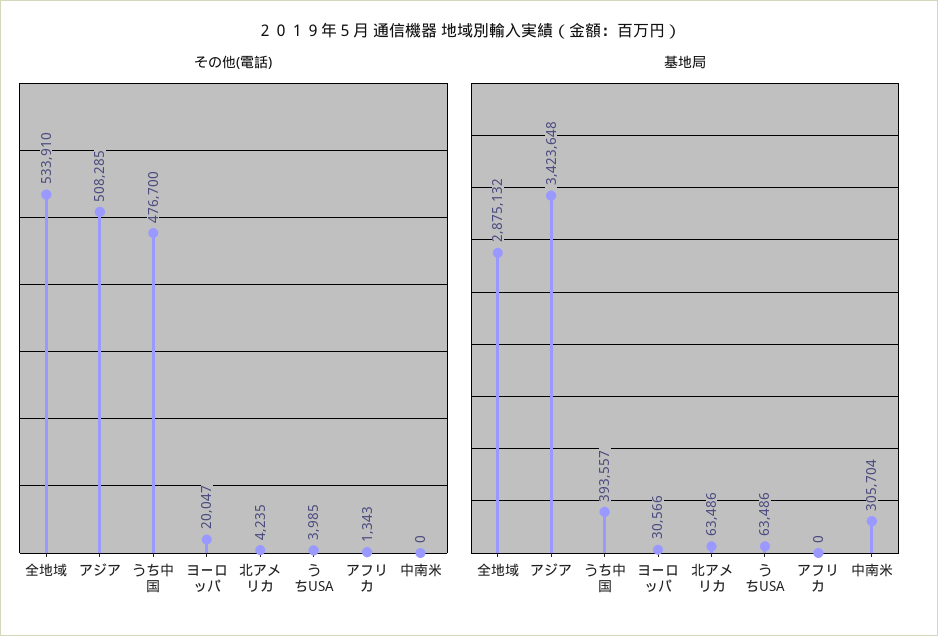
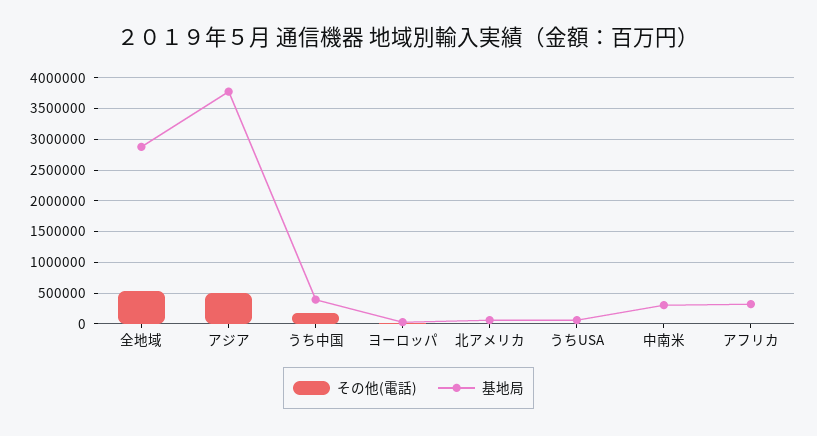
  {
    "その他(電話)": {
      "全地域": 533910,
      "アジア": 508285,
-     "うち中国": 476700,
+     "うち中国": 200000,
      "ヨーロッパ": 20047,
      "北アメリカ": 4235,
      "うちUSA": 3985,
      "アフリカ": 1343,
      "中南米": 0
    },
    "基地局": {
      "全地域": 2875132,
-     "アジア": 3423648,
+     "アジア": 3800000,
      "うち中国": 393557,
      "ヨーロッパ": 30566,
      "北アメリカ": 63486,
      "うちUSA": 63486,
-     "アフリカ": 0,
+     "アフリカ": 300000,
      "中南米": 305704
    }
  }

